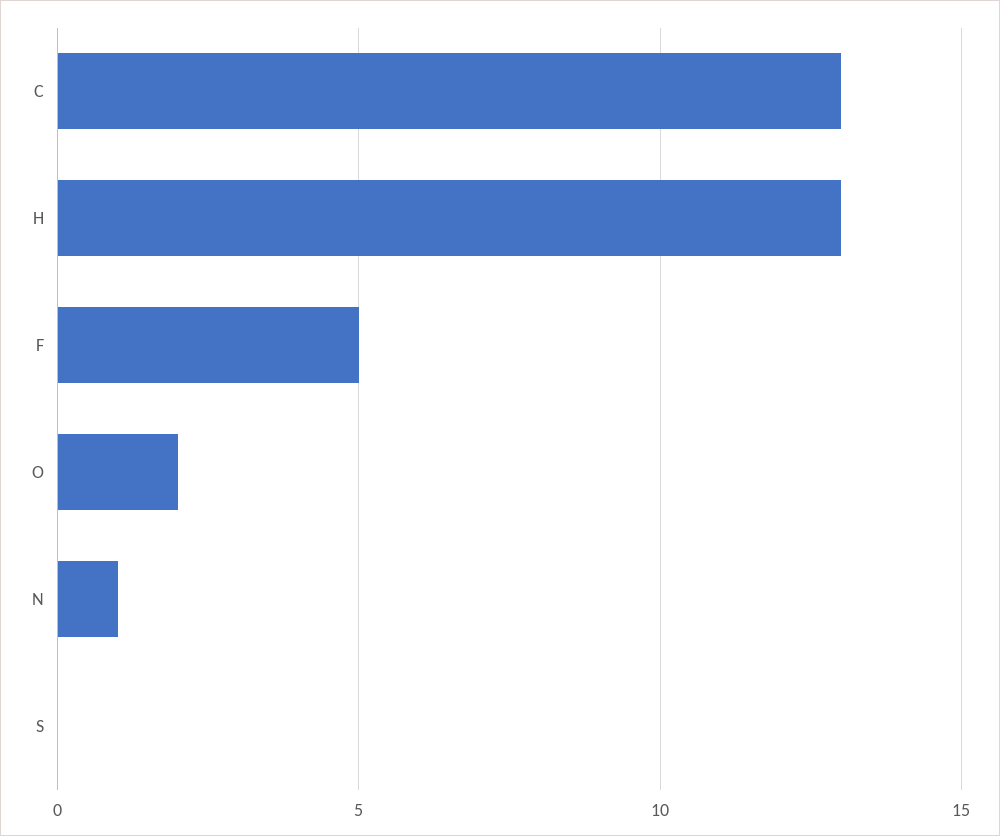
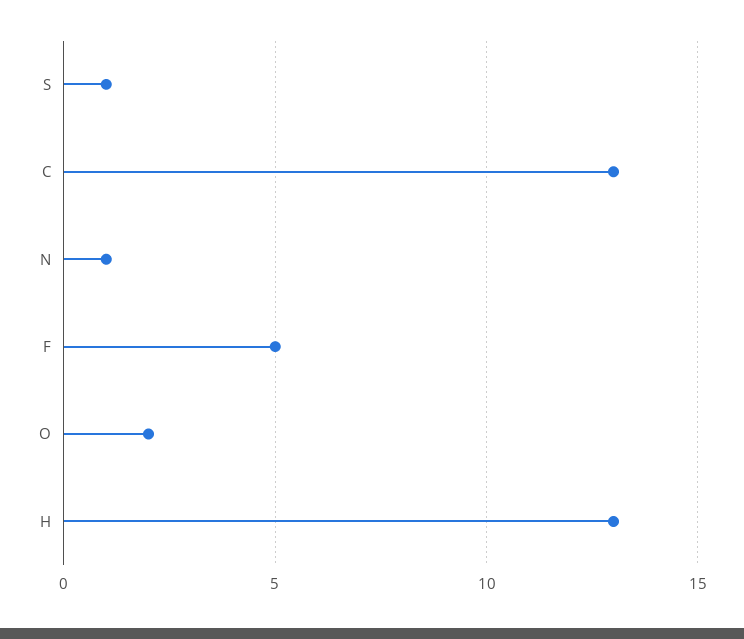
  {
    "C": 13,
    "H": 13,
    "F": 5,
    "O": 2,
    "N": 1,
-   "S": 0
+   "S": 1
  }

